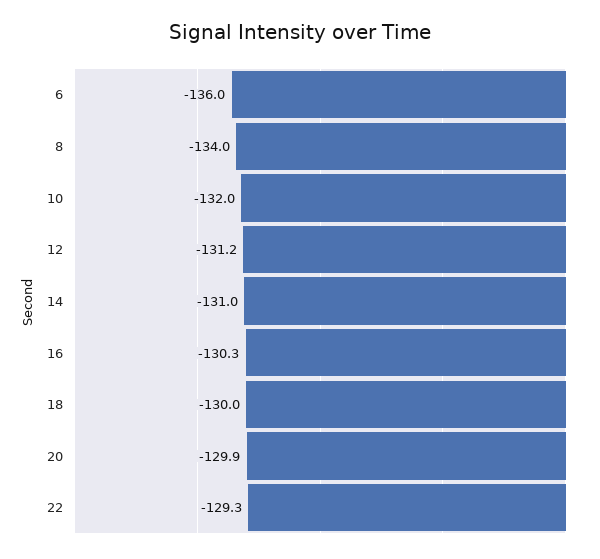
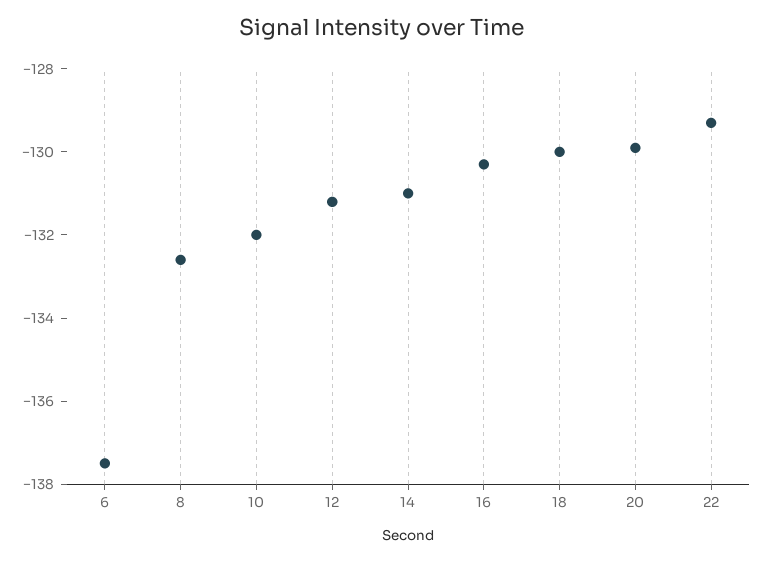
  {
-   "6": -136,
+   "6": -137.5,
-   "8": -134,
+   "8": -132.5,
    "10": -132,
    "12": -131.2,
    "14": -131,
    "16": -130.3,
    "18": -130,
    "20": -129.9,
    "22": -129.3
  }

